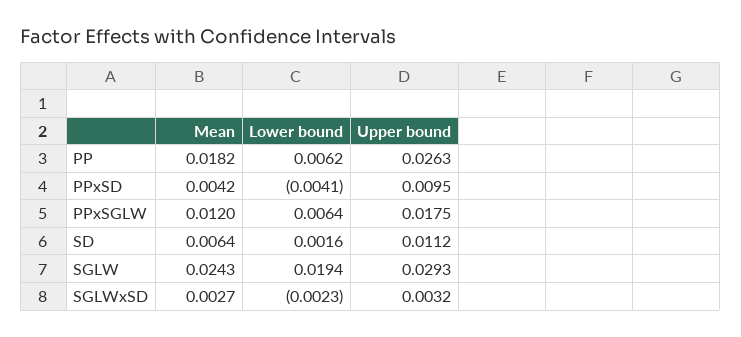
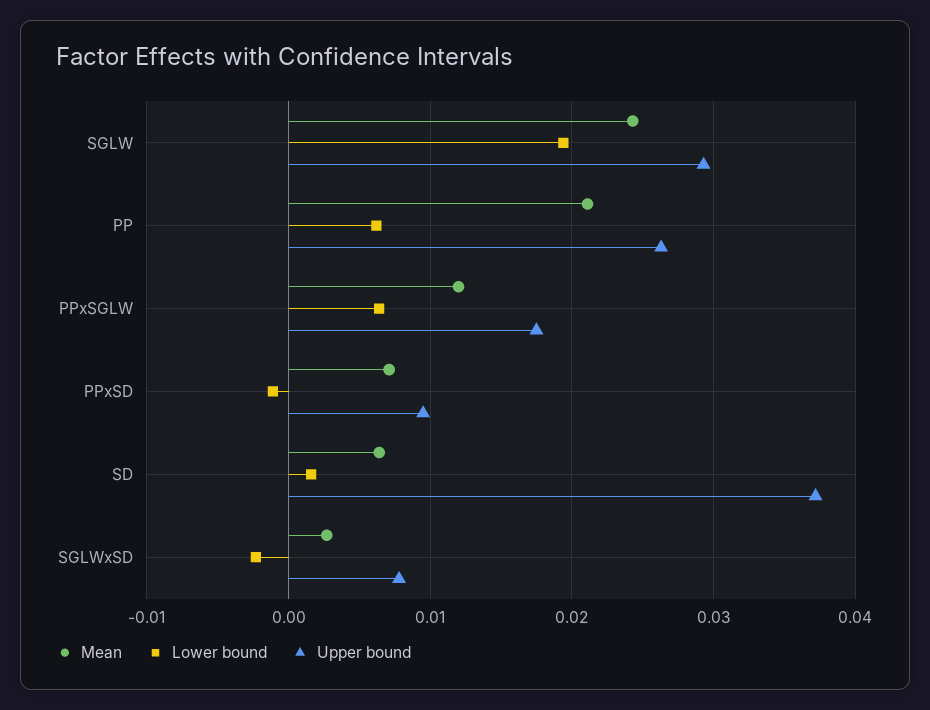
  {
    "Mean": {
-     "PP": 0.0182,
+     "PP": 0.021,
-     "PPxSD": 0.0042,
+     "PPxSD": 0.007,
      "PPxSGLW": 0.012,
      "SD": 0.0064,
      "SGLW": 0.0243,
      "SGLWxSD": 0.0027
    },
    "Lower bound": {
      "PP": 0.0062,
-     "PPxSD": -0.0041,
+     "PPxSD": -0.001,
      "PPxSGLW": 0.0064,
      "SD": 0.0016,
      "SGLW": 0.0194,
      "SGLWxSD": -0.0023
    },
    "Upper bound": {
      "PP": 0.0263,
      "PPxSD": 0.0095,
      "PPxSGLW": 0.0175,
-     "SD": 0.0112,
+     "SD": 0.037,
      "SGLW": 0.0293,
-     "SGLWxSD": 0.0032
+     "SGLWxSD": 0.008
    }
  }

